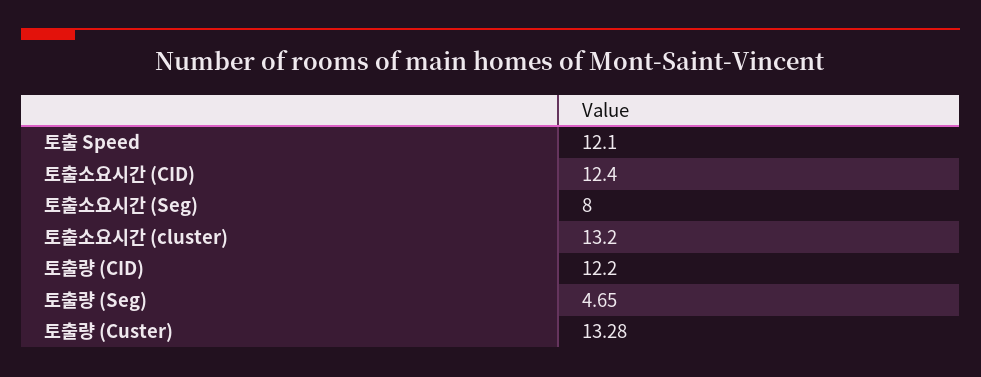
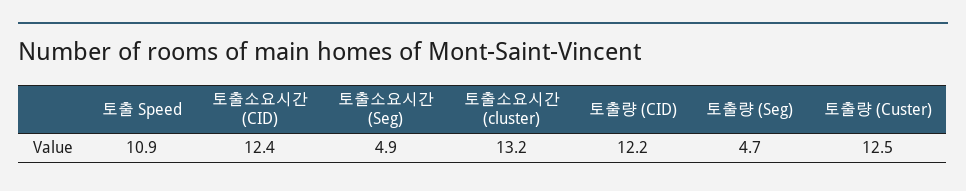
  {
-   "토출 Speed": 12.1,
+   "토출 Speed": 10.9,
    "토출소요시간 (CID)": 12.4,
-   "토출소요시간 (Seg)": 8,
+   "토출소요시간 (Seg)": 4.9,
    "토출소요시간 (cluster)": 13.2,
    "토출량 (CID)": 12.2,
    "토출량 (Seg)": 4.65,
-   "토출량 (Custer)": 13.28
+   "토출량 (Custer)": 12.5
  }

